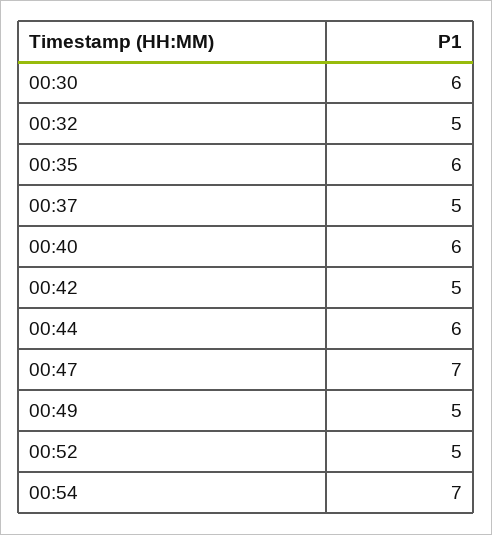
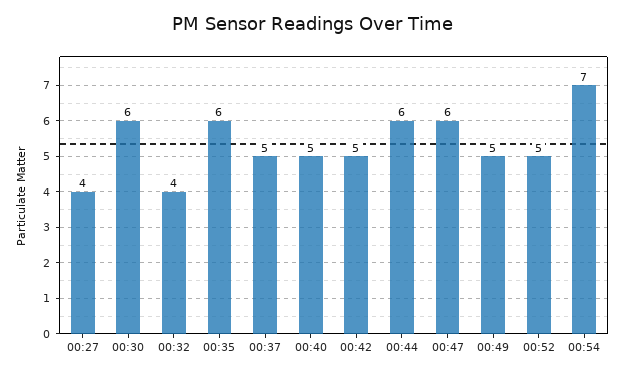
  {
    "00:30": 6,
-   "00:32": 5,
+   "00:32": 4,
    "00:35": 6,
    "00:37": 5,
-   "00:40": 6,
+   "00:40": 5,
    "00:42": 5,
    "00:44": 6,
-   "00:47": 7,
+   "00:47": 6,
    "00:49": 5,
    "00:52": 5,
-   "00:54": 7
+   "00:54": 7,
+   "00:27": 4
  }

